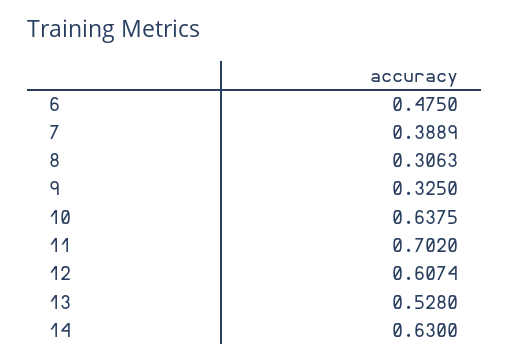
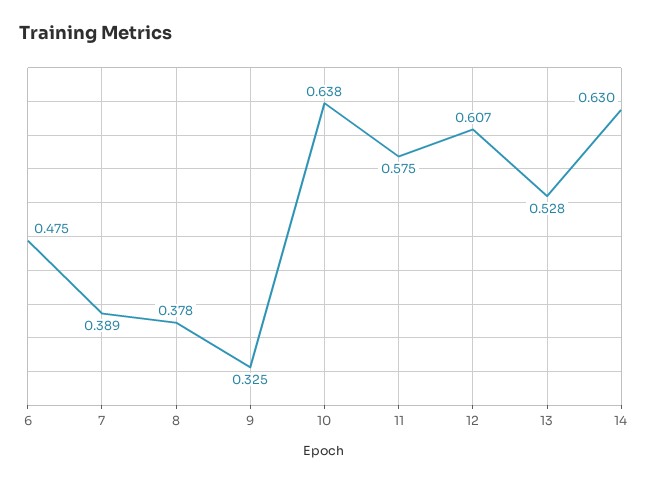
  {
    "6": 0.475,
    "7": 0.3889,
-   "8": 0.3063,
+   "8": 0.378,
    "9": 0.325,
    "10": 0.6375,
-   "11": 0.702,
+   "11": 0.575,
    "12": 0.6074,
    "13": 0.528,
    "14": 0.63
  }

